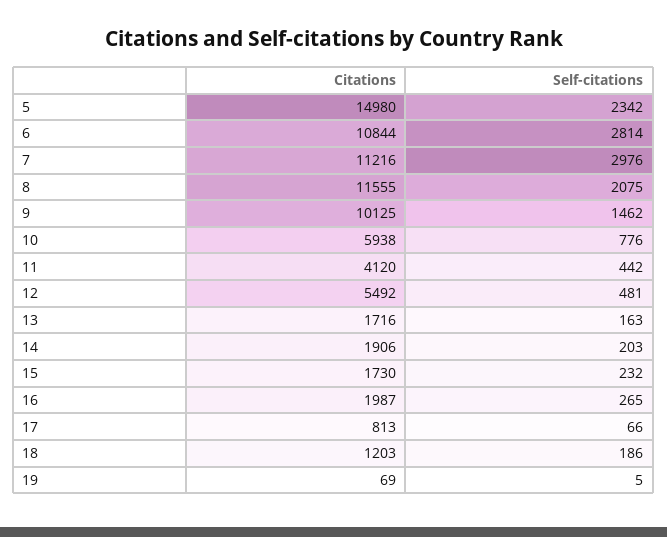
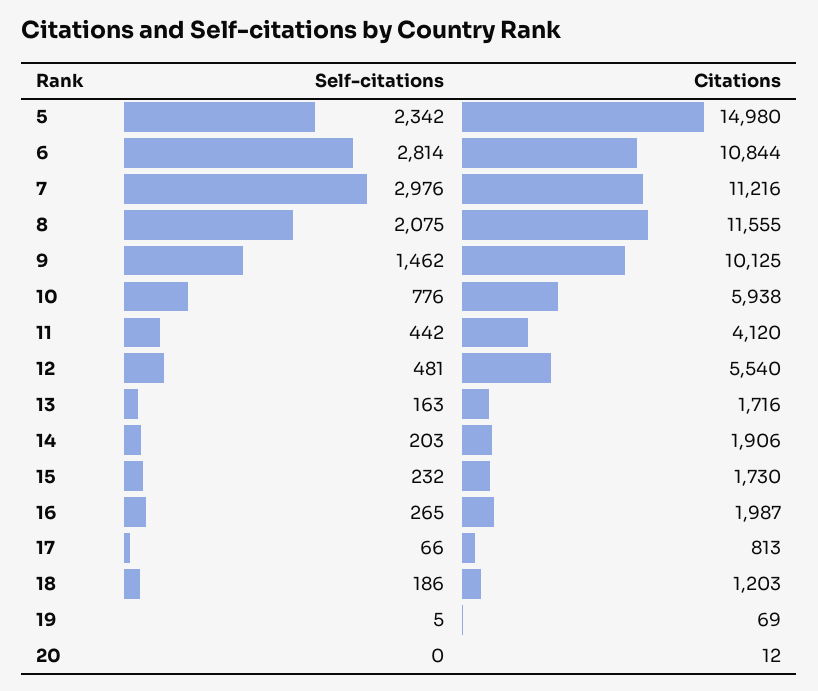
  {
    "Citations": {
      "5": 14980,
      "6": 10844,
      "7": 11216,
      "8": 11555,
      "9": 10125,
      "10": 5938,
      "11": 4120,
-     "12": 5492,
+     "12": 5540,
      "13": 1716,
      "14": 1906,
      "15": 1730,
      "16": 1987,
      "17": 813,
      "18": 1203,
-     "19": 69
+     "19": 69,
+     "20": 12
    },
    "Self-citations": {
      "5": 2342,
      "6": 2814,
      "7": 2976,
      "8": 2075,
      "9": 1462,
      "10": 776,
      "11": 442,
      "12": 481,
      "13": 163,
      "14": 203,
      "15": 232,
      "16": 265,
      "17": 66,
      "18": 186,
-     "19": 5
+     "19": 5,
+     "20": 0
    }
  }

